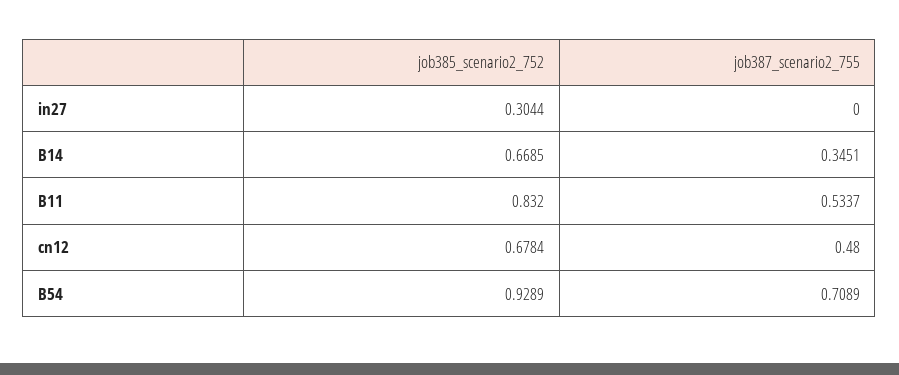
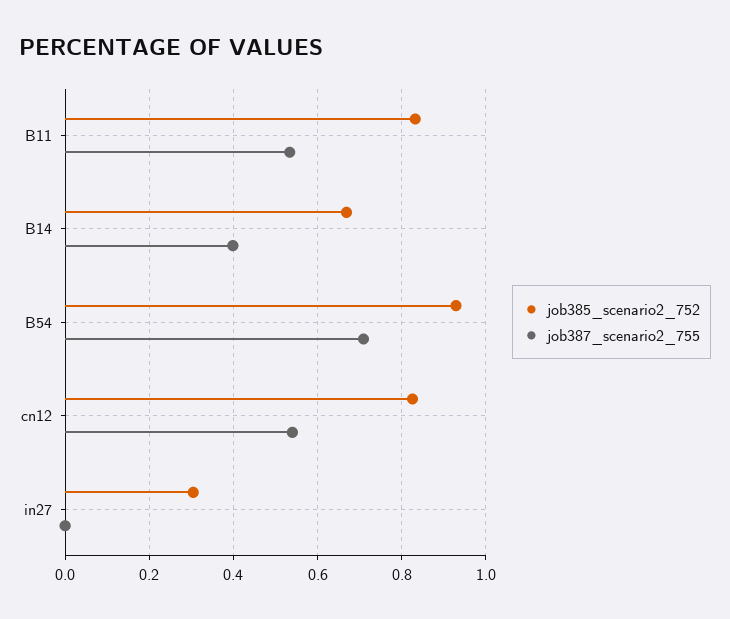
  {
    "job385_scenario2_752": {
      "in27": 0.3044,
      "B14": 0.6685,
      "B11": 0.832,
-     "cn12": 0.6784,
+     "cn12": 0.82,
      "B54": 0.9289
    },
    "job387_scenario2_755": {
      "in27": 0,
-     "B14": 0.3451,
+     "B14": 0.4,
      "B11": 0.5337,
-     "cn12": 0.48,
+     "cn12": 0.54,
      "B54": 0.7089
    }
  }

